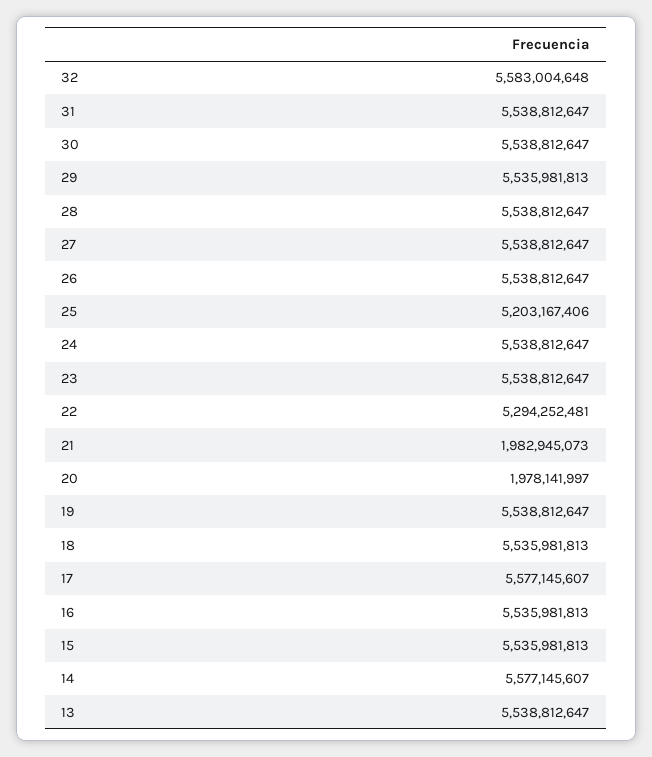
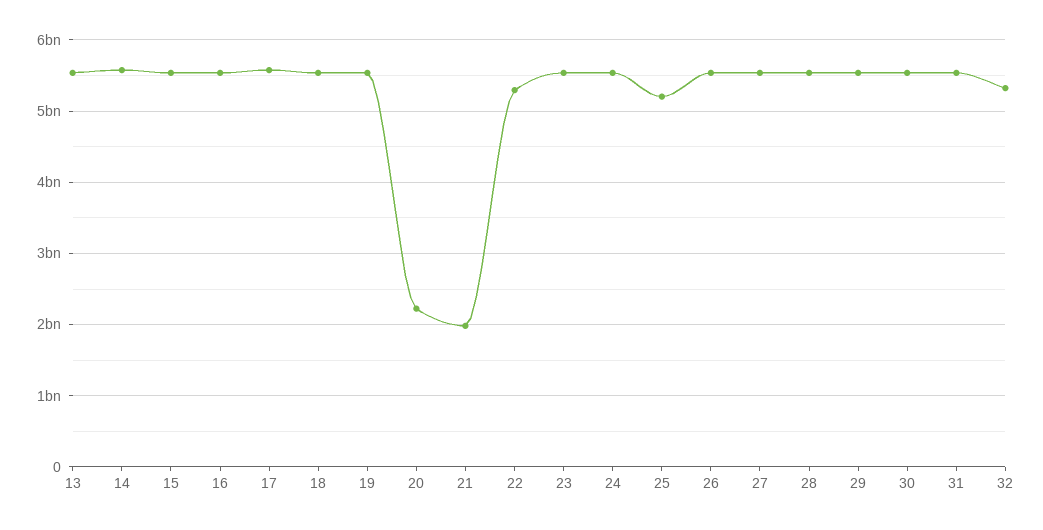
  {
-   "32": 5583004648,
+   "32": 5300000000,
    "31": 5538812647,
    "30": 5538812647,
    "29": 5535981813,
    "28": 5538812647,
    "27": 5538812647,
    "26": 5538812647,
    "25": 5203167406,
    "24": 5538812647,
    "23": 5538812647,
    "22": 5294252481,
    "21": 1982945073,
-   "20": 1978141997,
+   "20": 2200000000,
    "19": 5538812647,
    "18": 5535981813,
    "17": 5577145607,
    "16": 5535981813,
    "15": 5535981813,
    "14": 5577145607,
    "13": 5538812647
  }

